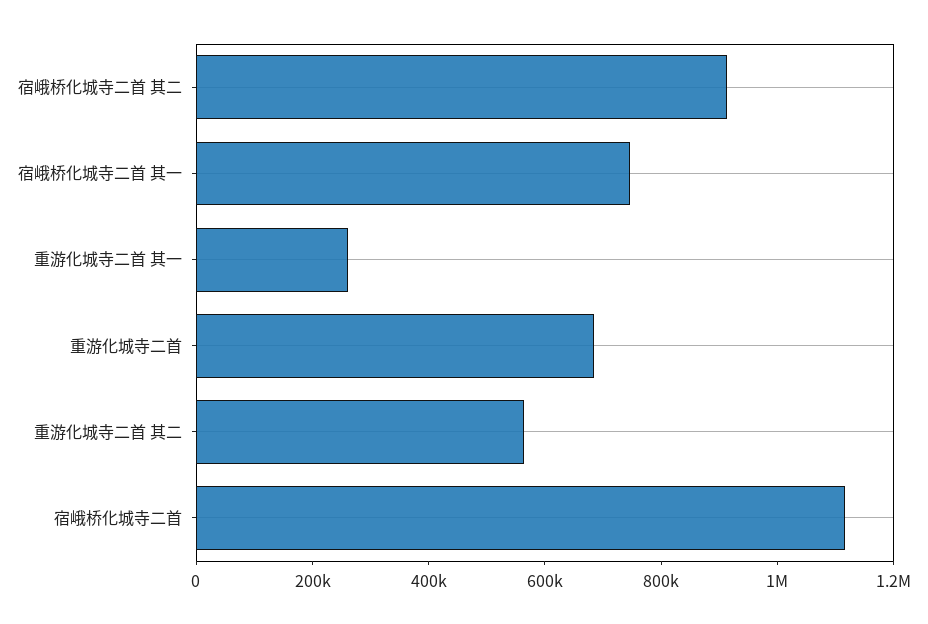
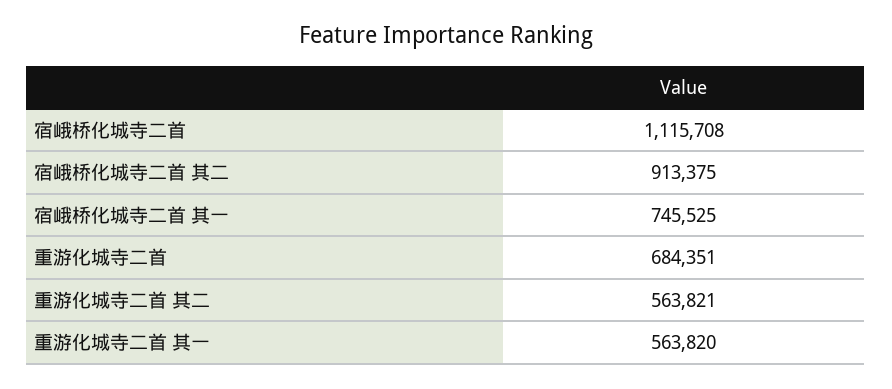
  {
    "宿峨桥化城寺二首 其二": 913375,
    "宿峨桥化城寺二首 其一": 745525,
-   "重游化城寺二首 其一": 250000,
+   "重游化城寺二首 其一": 563820,
    "重游化城寺二首": 684351,
    "重游化城寺二首 其二": 563821,
    "宿峨桥化城寺二首": 1115708
  }

